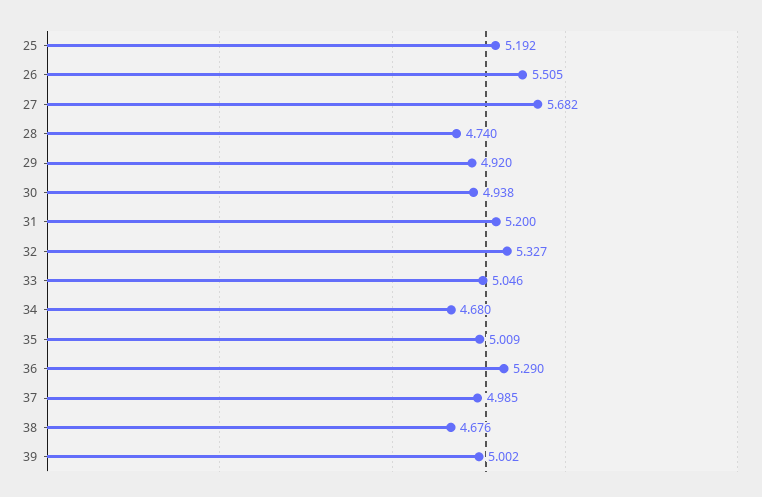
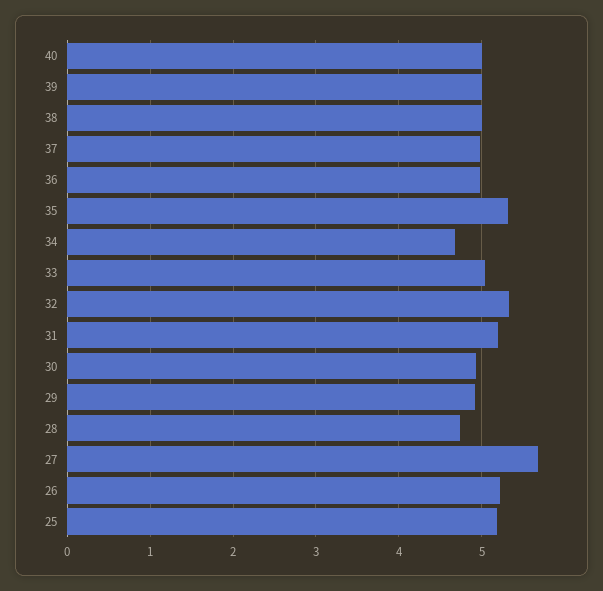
  {
    "25": 5.192,
-   "26": 5.505,
+   "26": 5.2,
    "27": 5.682,
    "28": 4.74,
    "29": 4.92,
    "30": 4.938,
    "31": 5.2,
    "32": 5.327,
    "33": 5.046,
    "34": 4.68,
-   "35": 5.009,
+   "35": 5.3,
-   "36": 5.29,
+   "36": 5,
    "37": 4.985,
-   "38": 4.676,
+   "38": 5,
-   "39": 5.002
+   "39": 5.002,
+   "40": 5
  }

